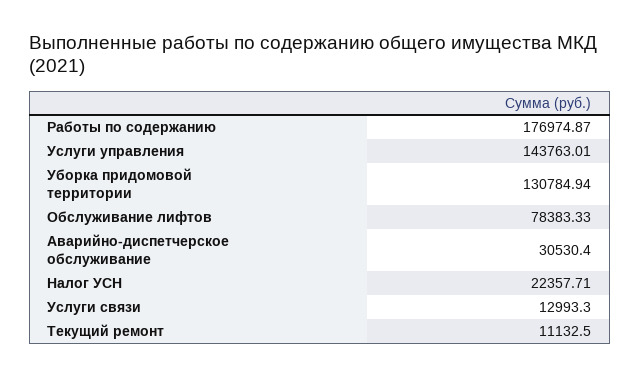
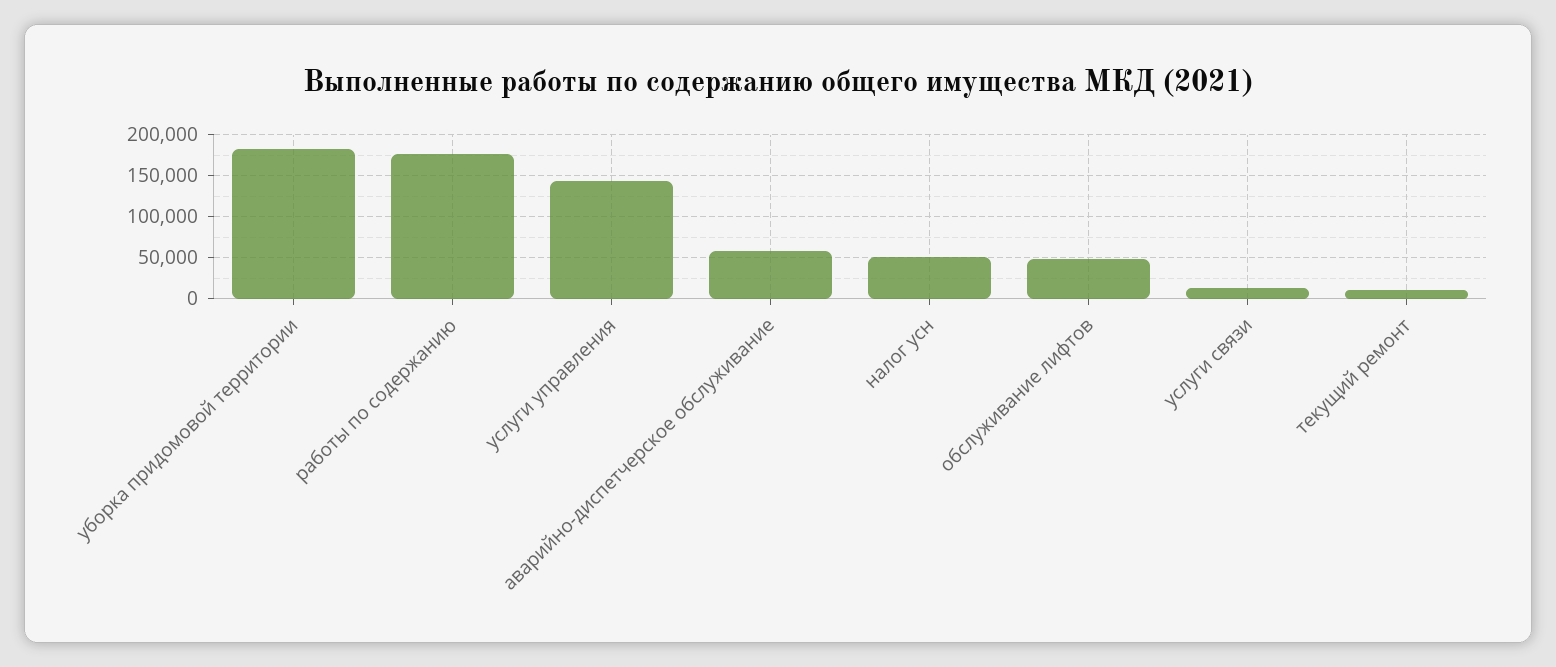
  {
    "Работы по содержанию": 176974.87,
    "Услуги управления": 143763.01,
-   "Уборка придомовой территории": 130784.94,
+   "Уборка придомовой территории": 180000,
-   "Обслуживание лифтов": 78383.33,
+   "Обслуживание лифтов": 50000,
-   "Аварийно-диспетчерское обслуживание": 30530.4,
+   "Аварийно-диспетчерское обслуживание": 60000,
-   "Налог УСН": 22357.71,
+   "Налог УСН": 50000,
    "Услуги связи": 12993.3,
    "Текущий ремонт": 11132.5
  }

